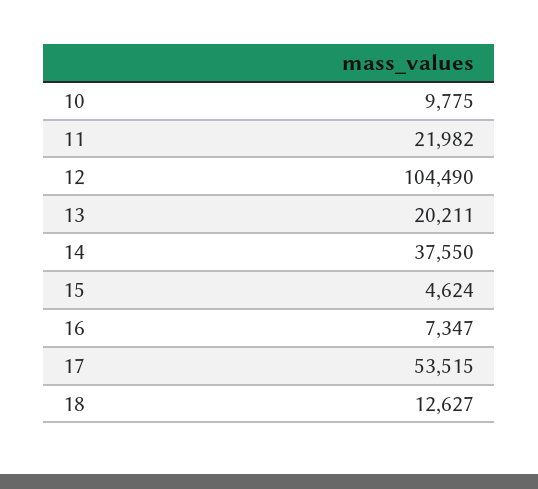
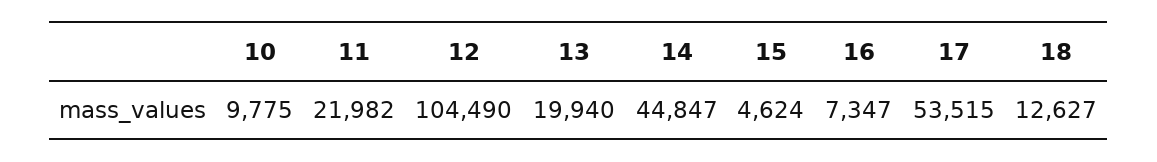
  {
    "10": 9775,
    "11": 21982,
    "12": 104490,
-   "13": 20211,
+   "13": 19940,
-   "14": 37550,
+   "14": 44847,
    "15": 4624,
    "16": 7347,
    "17": 53515,
    "18": 12627
  }

